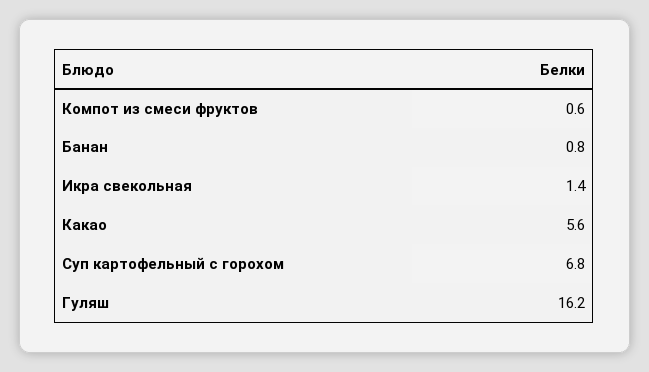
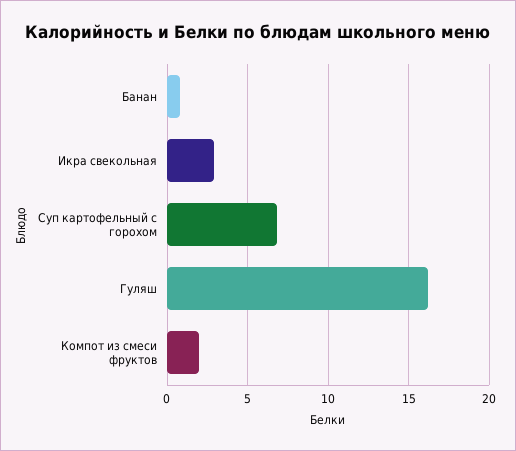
  {
-   "Компот из смеси фруктов": 0.6,
+   "Компот из смеси фруктов": 2,
    "Банан": 0.8,
-   "Икра свекольная": 1.4,
+   "Икра свекольная": 3,
-   "Какао": 5.6,
    "Суп картофельный с горохом": 6.8,
    "Гуляш": 16.2
  }

